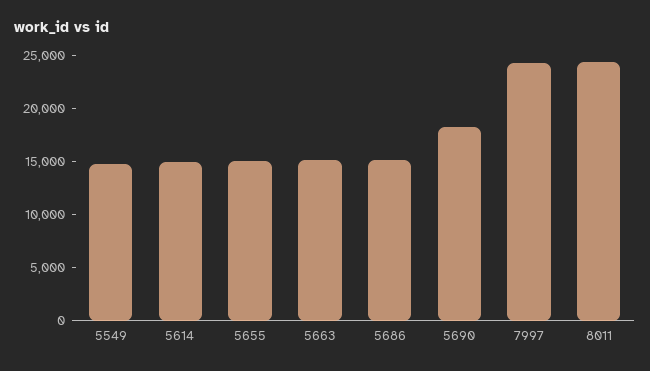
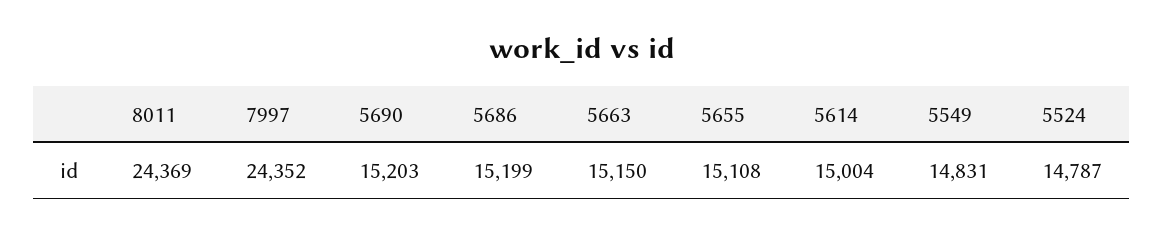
  {
    "5549": 14831,
    "5614": 15004,
    "5655": 15108,
    "5663": 15150,
    "5686": 15199,
-   "5690": 18000,
+   "5690": 15203,
    "7997": 24352,
-   "8011": 24369
+   "8011": 24369,
+   "5524": 14787
  }

